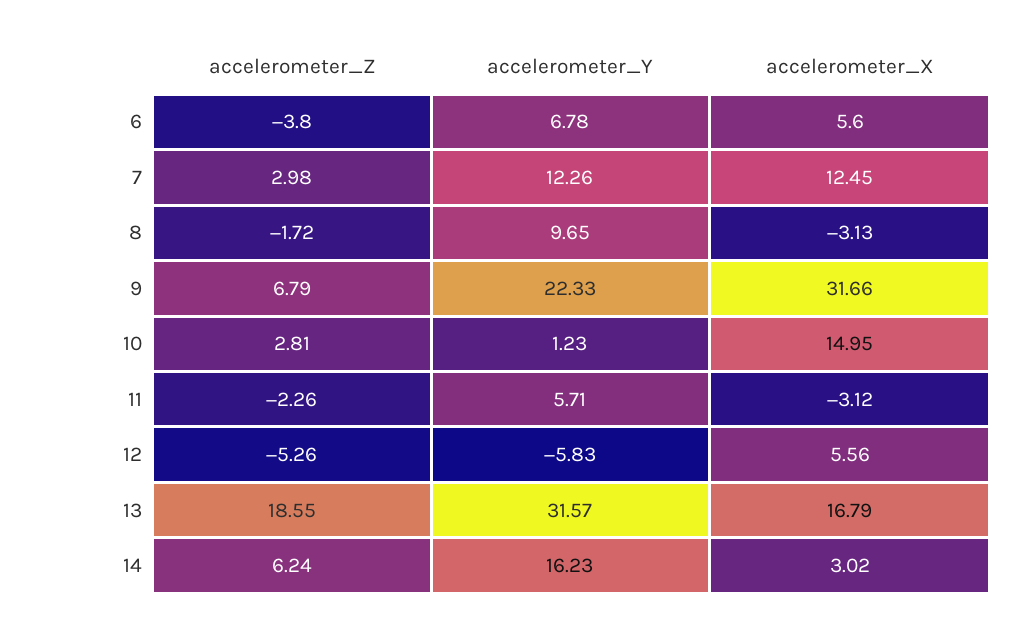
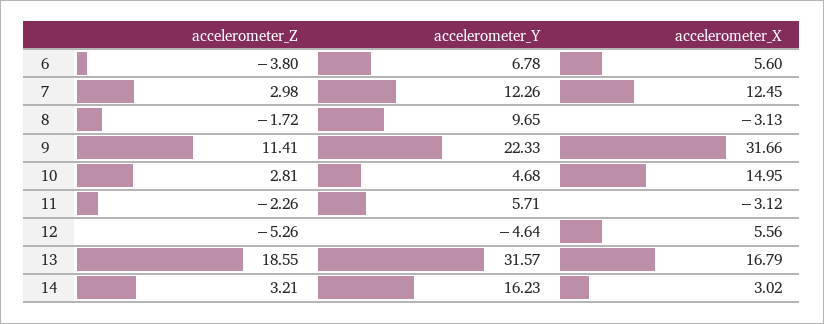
  {
    "accelerometer_Z": {
      "6": -3.8,
      "7": 2.98,
      "8": -1.72,
-     "9": 6.79,
+     "9": 11.41,
      "10": 2.81,
      "11": -2.26,
      "12": -5.26,
      "13": 18.55,
-     "14": 6.24
+     "14": 3.21
    },
    "accelerometer_Y": {
      "6": 6.78,
      "7": 12.26,
      "8": 9.65,
      "9": 22.33,
-     "10": 1.23,
+     "10": 4.68,
      "11": 5.71,
-     "12": -5.83,
+     "12": -4.64,
      "13": 31.57,
      "14": 16.23
    },
    "accelerometer_X": {
      "6": 5.6,
      "7": 12.45,
      "8": -3.13,
      "9": 31.66,
      "10": 14.95,
      "11": -3.12,
      "12": 5.56,
      "13": 16.79,
      "14": 3.02
    }
  }

